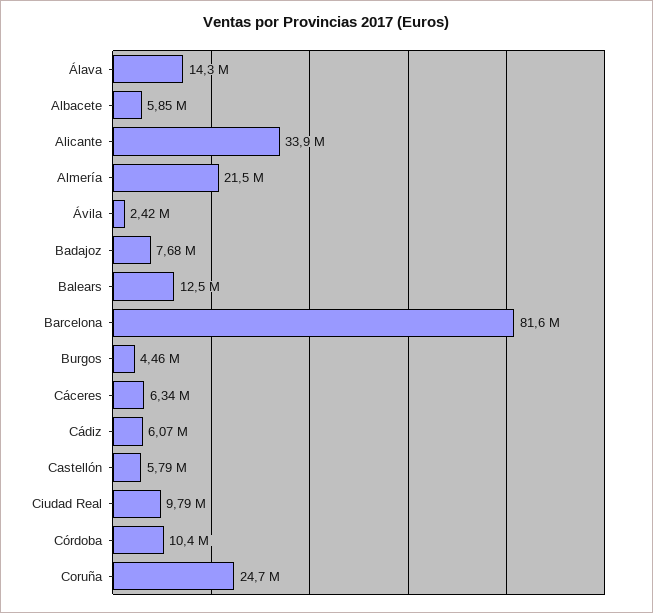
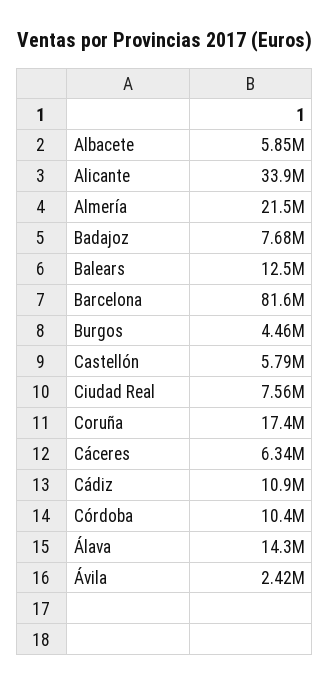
  {
    "Álava": 14300000,
    "Albacete": 5850000,
    "Alicante": 33900000,
    "Almería": 21500000,
    "Ávila": 2420000,
    "Badajoz": 7680000,
    "Balears": 12500000,
    "Barcelona": 81600000,
    "Burgos": 4460000,
    "Cáceres": 6340000,
-   "Cádiz": 6070000,
+   "Cádiz": 10900000,
    "Castellón": 5790000,
-   "Ciudad Real": 9790000,
+   "Ciudad Real": 7560000,
    "Córdoba": 10400000,
-   "Coruña": 24700000
+   "Coruña": 17400000
  }

